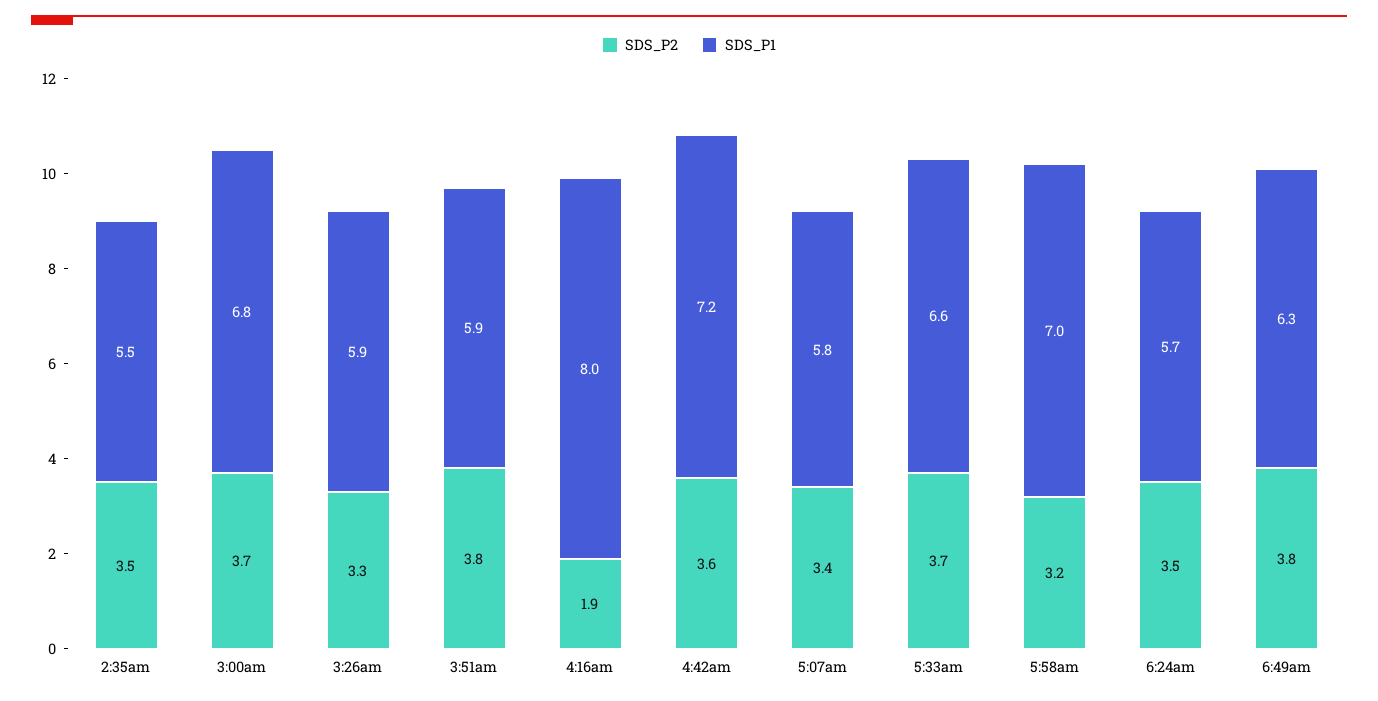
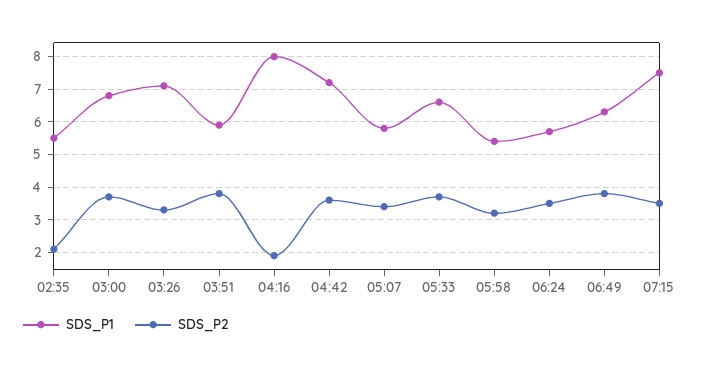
  {
    "SDS_P2": {
-     "2:35am": 3.5,
+     "2:35am": 2,
      "3:00am": 3.7,
      "3:26am": 3.3,
      "3:51am": 3.8,
      "4:16am": 1.9,
      "4:42am": 3.6,
      "5:07am": 3.4,
      "5:33am": 3.7,
      "5:58am": 3.2,
      "6:24am": 3.5,
-     "6:49am": 3.8
+     "6:49am": 3.8,
+     "07:15": 3.5
    },
    "SDS_P1": {
      "2:35am": 5.5,
      "3:00am": 6.8,
-     "3:26am": 5.9,
+     "3:26am": 7,
      "3:51am": 5.9,
      "4:16am": 8,
      "4:42am": 7.2,
      "5:07am": 5.8,
      "5:33am": 6.6,
-     "5:58am": 7,
+     "5:58am": 5.5,
      "6:24am": 5.7,
-     "6:49am": 6.3
+     "6:49am": 6.3,
+     "07:15": 7.5
    }
  }

